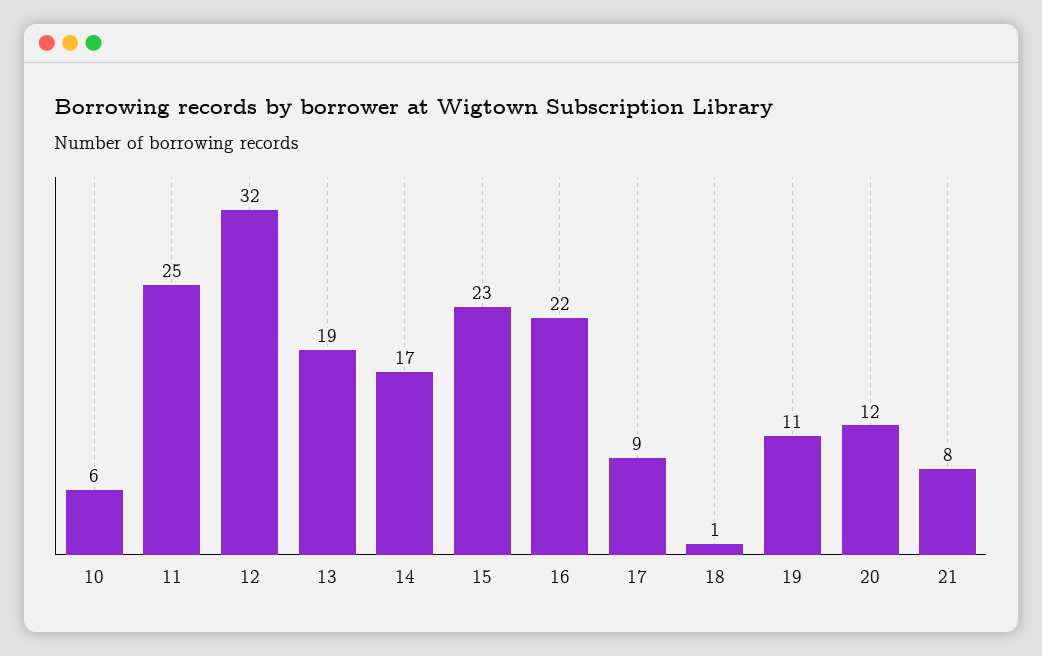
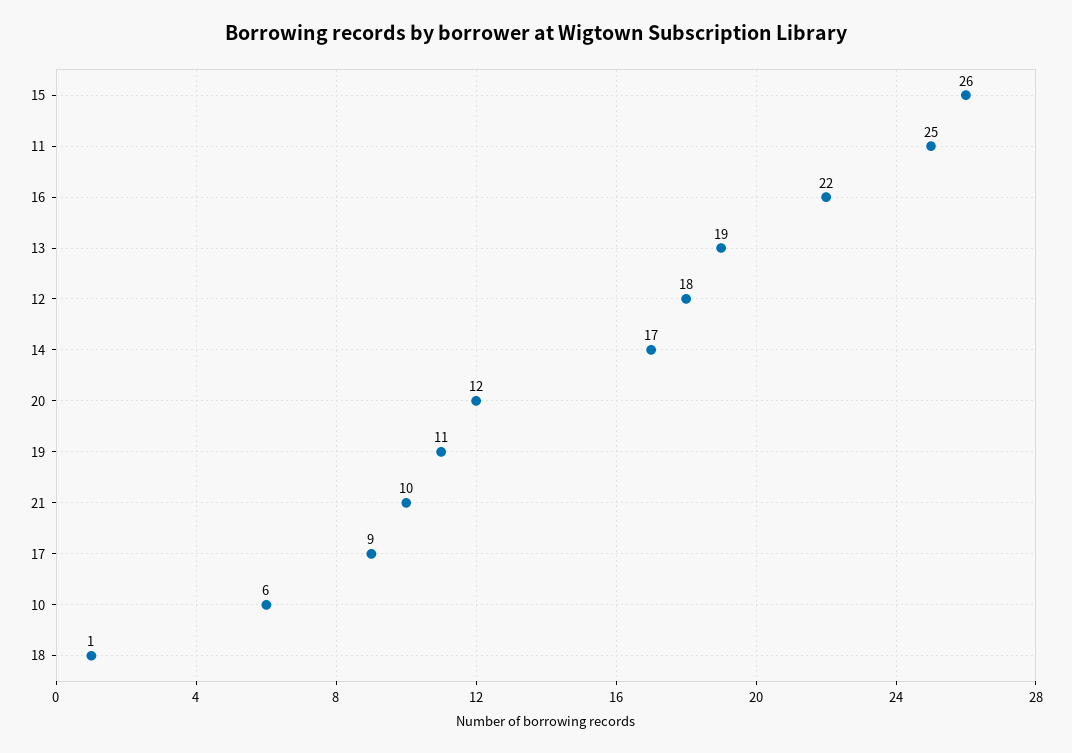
  {
    "10": 6,
    "11": 25,
-   "12": 32,
+   "12": 18,
    "13": 19,
    "14": 17,
-   "15": 23,
+   "15": 26,
    "16": 22,
    "17": 9,
    "18": 1,
    "19": 11,
    "20": 12,
-   "21": 8
+   "21": 10
  }

